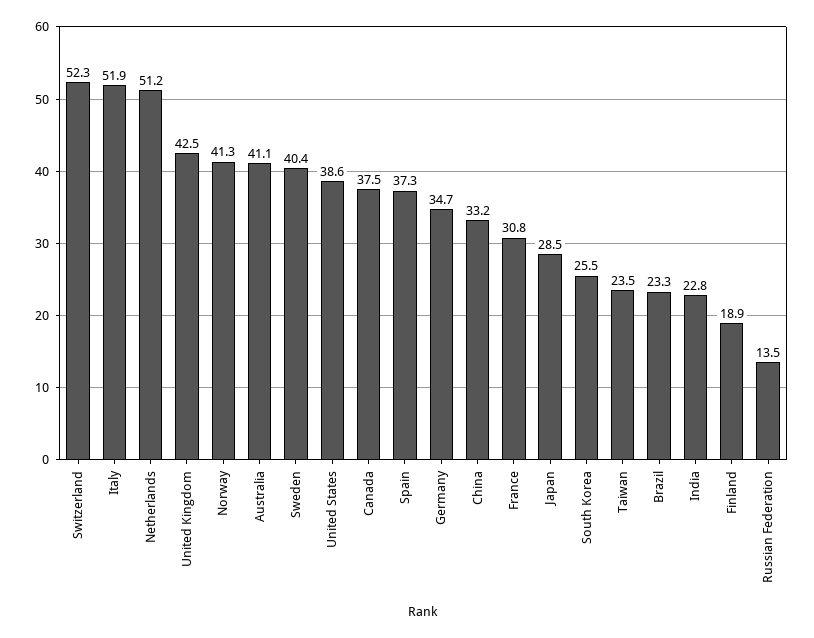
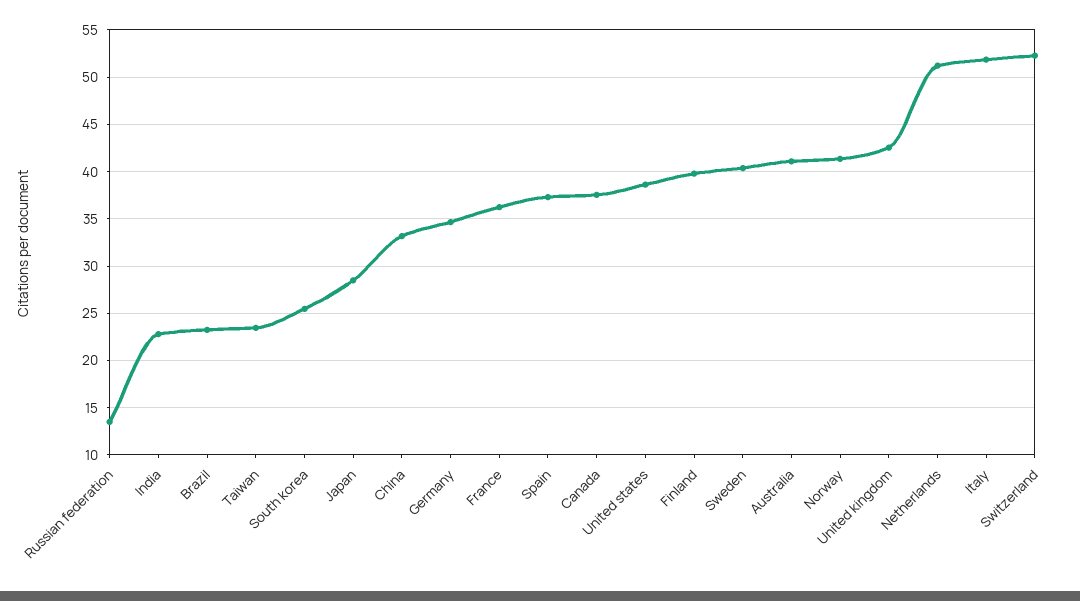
  {
    "Switzerland": 52.3,
    "Italy": 51.9,
    "Netherlands": 51.2,
    "United Kingdom": 42.5,
    "Norway": 41.3,
    "Australia": 41.1,
    "Sweden": 40.4,
    "United States": 38.6,
    "Canada": 37.5,
    "Spain": 37.3,
    "Germany": 34.7,
    "China": 33.2,
-   "France": 30.8,
+   "France": 36,
    "Japan": 28.5,
    "South Korea": 25.5,
    "Taiwan": 23.5,
    "Brazil": 23.3,
    "India": 22.8,
-   "Finland": 18.9,
+   "Finland": 40,
    "Russian Federation": 13.5
  }

